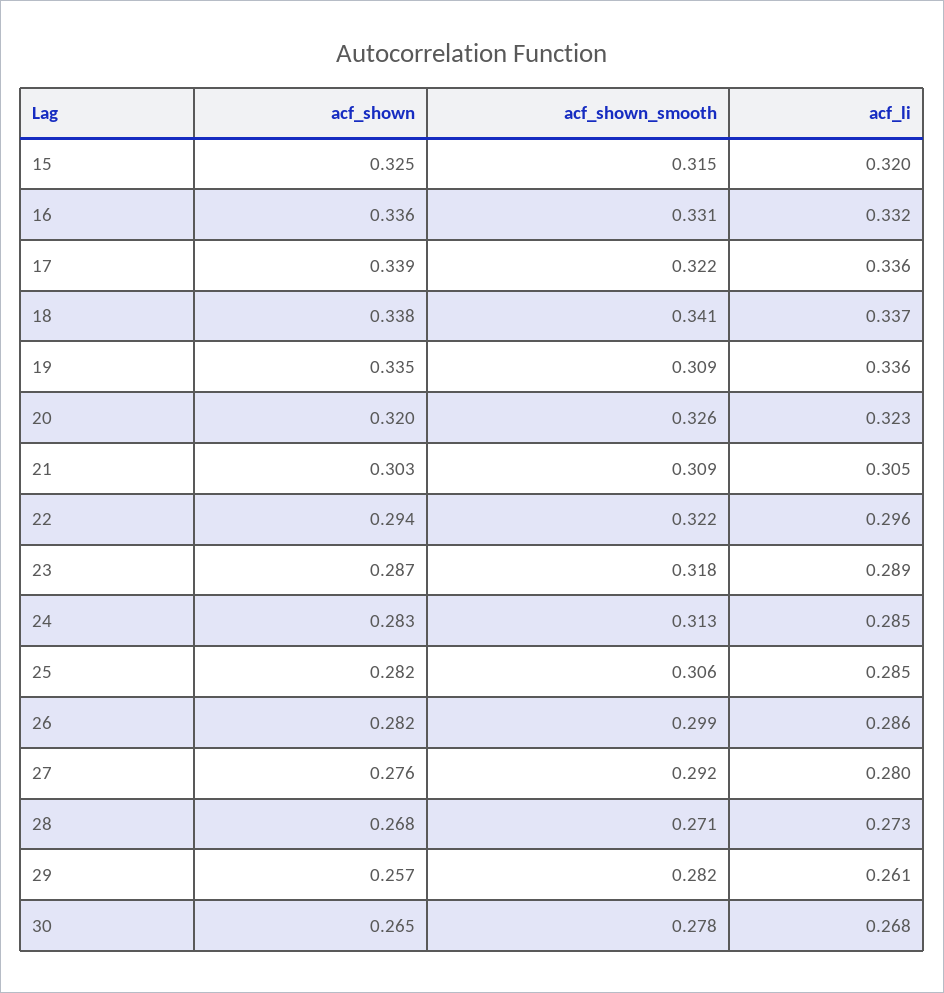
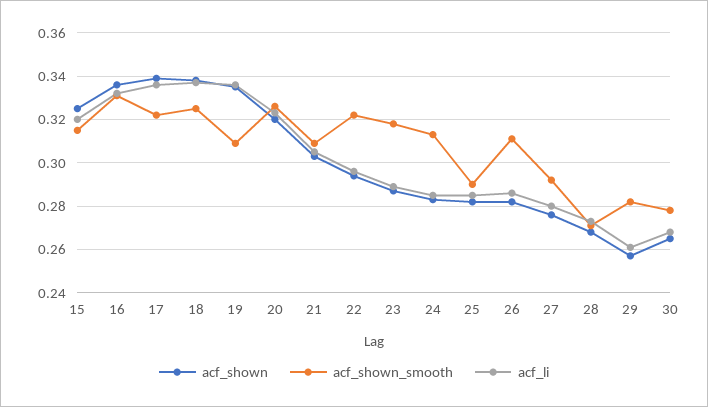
  {
    "acf_shown": {
      "15": 0.325,
      "16": 0.336,
      "17": 0.339,
      "18": 0.338,
      "19": 0.335,
      "20": 0.32,
      "21": 0.303,
      "22": 0.294,
      "23": 0.287,
      "24": 0.283,
      "25": 0.282,
      "26": 0.282,
      "27": 0.276,
      "28": 0.268,
      "29": 0.257,
      "30": 0.265
    },
    "acf_shown_smooth": {
      "15": 0.315,
      "16": 0.331,
      "17": 0.322,
-     "18": 0.341,
+     "18": 0.325,
      "19": 0.309,
      "20": 0.326,
      "21": 0.309,
      "22": 0.322,
      "23": 0.318,
      "24": 0.313,
-     "25": 0.306,
+     "25": 0.29,
-     "26": 0.299,
+     "26": 0.31,
      "27": 0.292,
      "28": 0.271,
      "29": 0.282,
      "30": 0.278
    },
    "acf_li": {
      "15": 0.32,
      "16": 0.332,
      "17": 0.336,
      "18": 0.337,
      "19": 0.336,
      "20": 0.323,
      "21": 0.305,
      "22": 0.296,
      "23": 0.289,
      "24": 0.285,
      "25": 0.285,
      "26": 0.286,
      "27": 0.28,
      "28": 0.273,
      "29": 0.261,
      "30": 0.268
    }
  }

